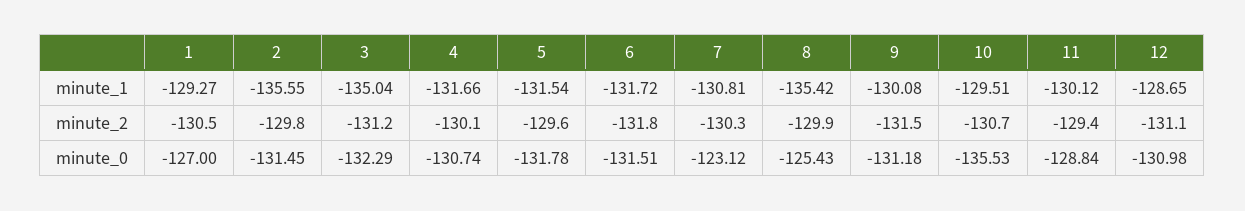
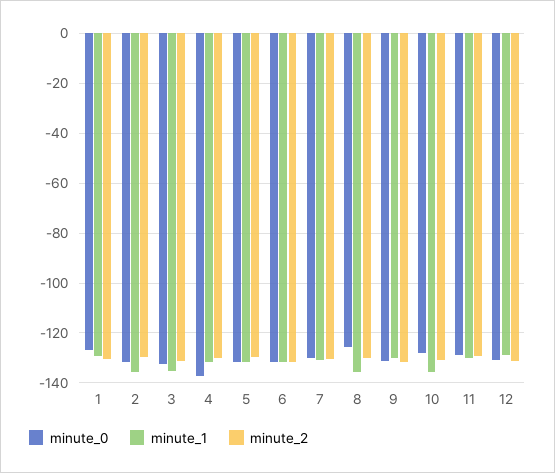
  {
    "minute_1": {
      "1": -129.27,
      "2": -135.55,
      "3": -135.04,
      "4": -131.66,
      "5": -131.54,
      "6": -131.72,
      "7": -130.81,
      "8": -135.42,
      "9": -130.08,
-     "10": -129.51,
+     "10": -135,
      "11": -130.12,
      "12": -128.65
    },
    "minute_2": {
      "1": -130.5,
      "2": -129.8,
      "3": -131.2,
      "4": -130.1,
      "5": -129.6,
      "6": -131.8,
      "7": -130.3,
      "8": -129.9,
      "9": -131.5,
      "10": -130.7,
      "11": -129.4,
      "12": -131.1
    },
    "minute_0": {
      "1": -127,
      "2": -131.45,
      "3": -132.29,
-     "4": -130.74,
+     "4": -137.5,
      "5": -131.78,
      "6": -131.51,
-     "7": -123.12,
+     "7": -130,
      "8": -125.43,
      "9": -131.18,
-     "10": -135.53,
+     "10": -127.5,
      "11": -128.84,
      "12": -130.98
    }
  }

